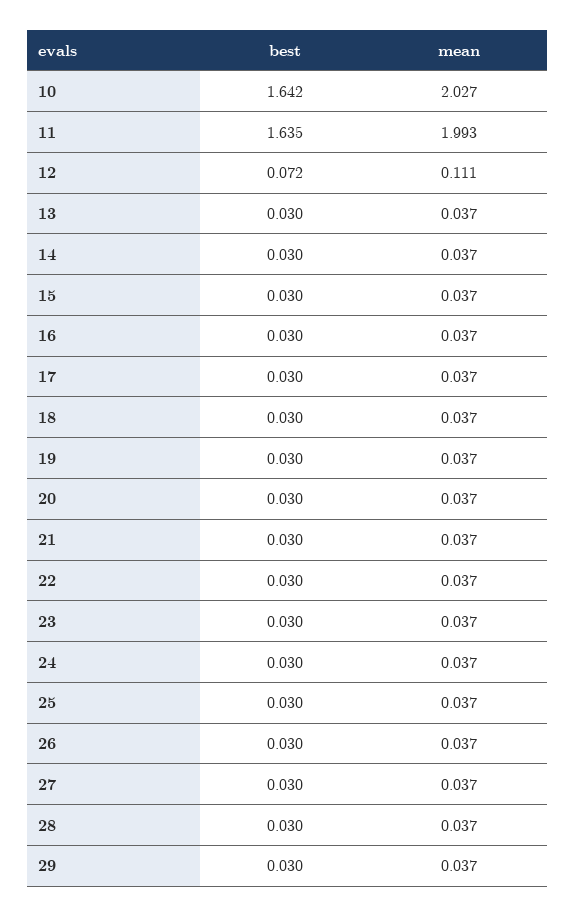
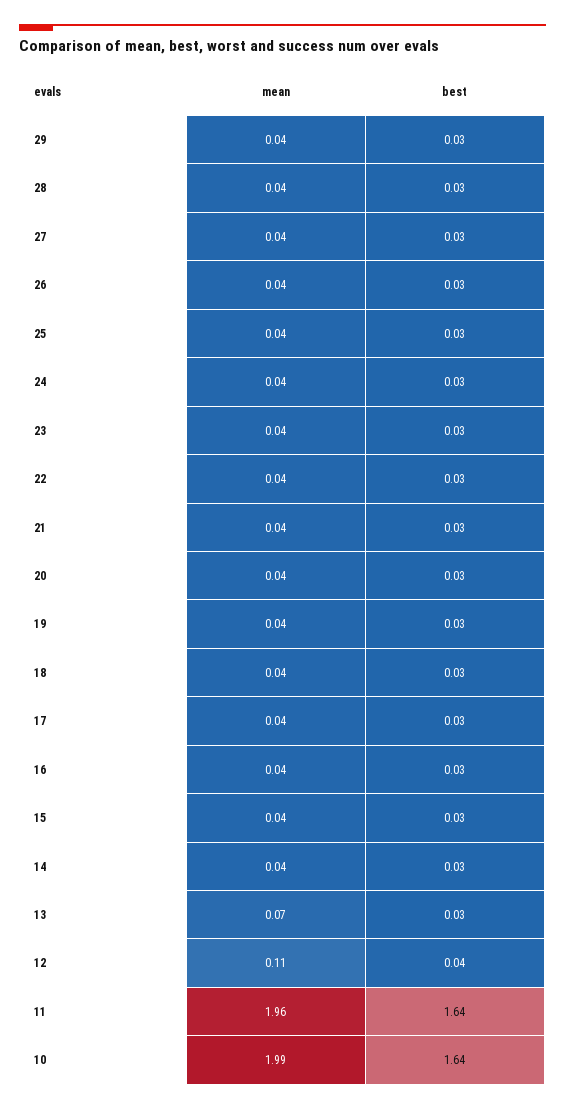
  {
    "best": {
      "10": 1.642,
      "11": 1.635,
-     "12": 0.072,
+     "12": 0.04,
      "13": 0.03,
      "14": 0.03,
      "15": 0.03,
      "16": 0.03,
      "17": 0.03,
      "18": 0.03,
      "19": 0.03,
      "20": 0.03,
      "21": 0.03,
      "22": 0.03,
      "23": 0.03,
      "24": 0.03,
      "25": 0.03,
      "26": 0.03,
      "27": 0.03,
      "28": 0.03,
      "29": 0.03
    },
    "mean": {
-     "10": 2.027,
+     "10": 1.99,
-     "11": 1.993,
+     "11": 1.96,
      "12": 0.111,
-     "13": 0.037,
+     "13": 0.07,
      "14": 0.037,
      "15": 0.037,
      "16": 0.037,
      "17": 0.037,
      "18": 0.037,
      "19": 0.037,
      "20": 0.037,
      "21": 0.037,
      "22": 0.037,
      "23": 0.037,
      "24": 0.037,
      "25": 0.037,
      "26": 0.037,
      "27": 0.037,
      "28": 0.037,
      "29": 0.037
    }
  }

